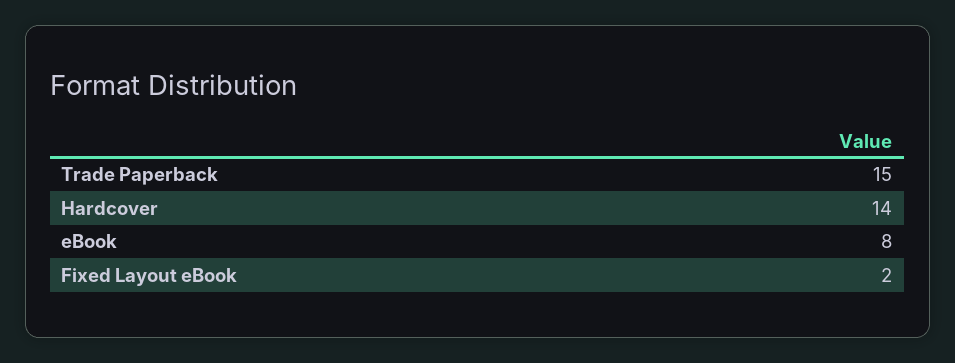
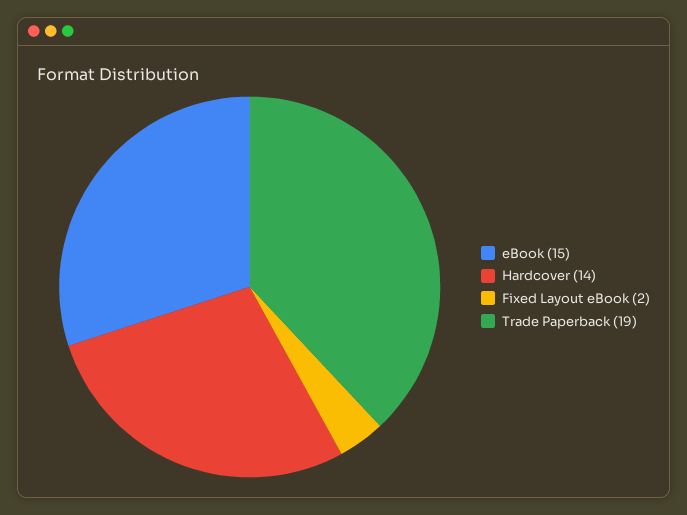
  {
-   "Trade Paperback": 15,
+   "Trade Paperback": 19,
    "Hardcover": 14,
-   "eBook": 8,
+   "eBook": 15,
    "Fixed Layout eBook": 2
  }

